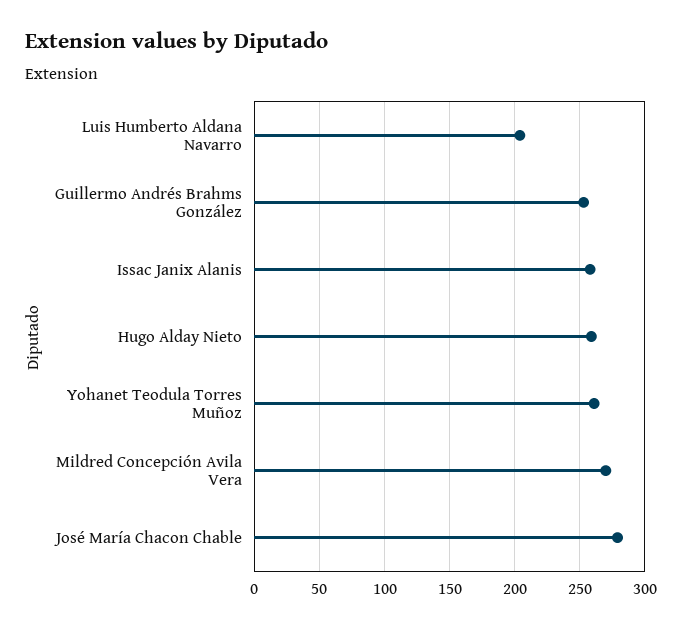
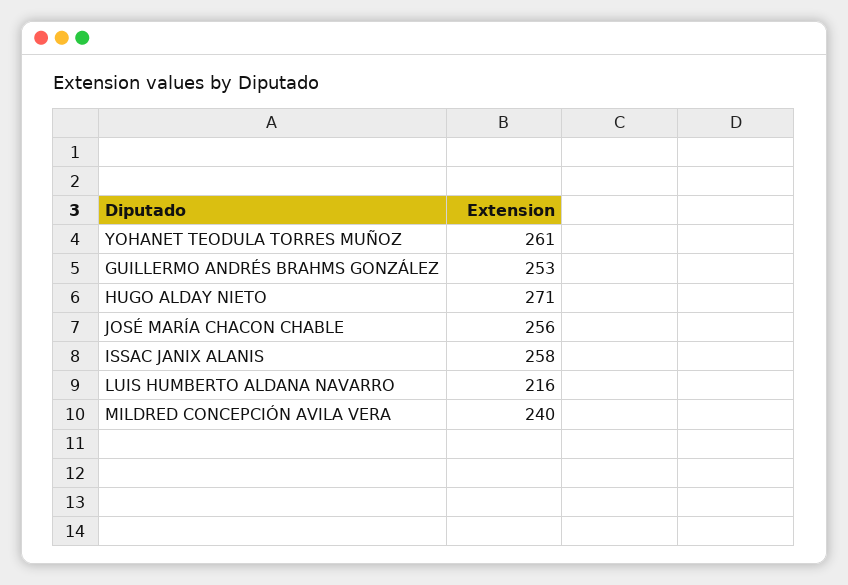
  {
-   "Luis Humberto Aldana Navarro": 205,
+   "Luis Humberto Aldana Navarro": 216,
    "Guillermo Andrés Brahms González": 253,
    "Issac Janix Alanis": 258,
-   "Hugo Alday Nieto": 260,
+   "Hugo Alday Nieto": 271,
    "Yohanet Teodula Torres Muñoz": 261,
-   "Mildred Concepción Avila Vera": 270,
+   "Mildred Concepción Avila Vera": 240,
-   "José María Chacon Chable": 280
+   "José María Chacon Chable": 256
  }

